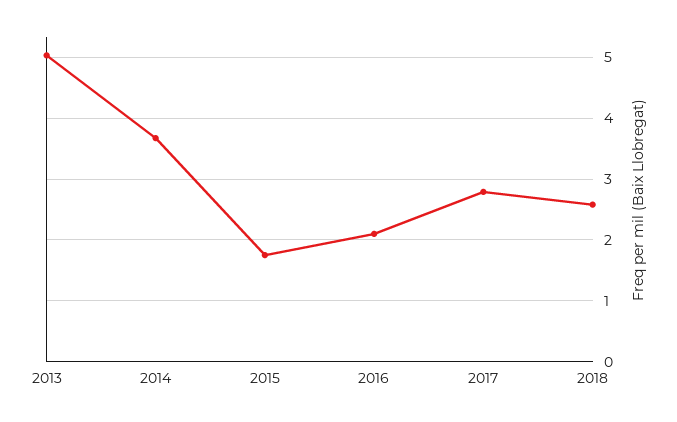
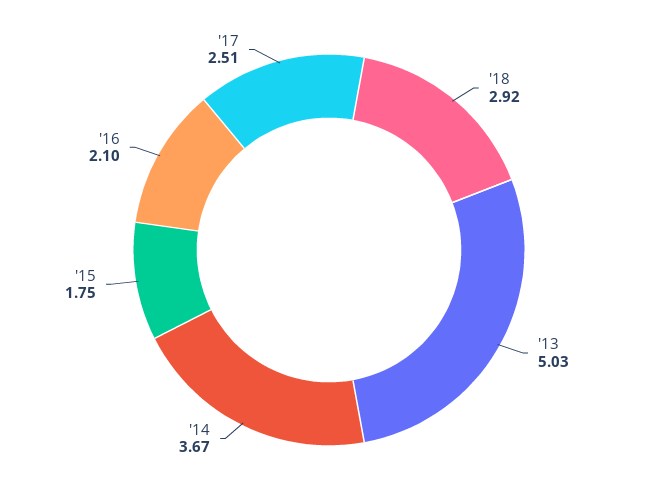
  {
    "2013": 5.03,
    "2014": 3.67,
    "2015": 1.75,
    "2016": 2.1,
-   "2017": 2.8,
+   "2017": 2.51,
-   "2018": 2.6
+   "2018": 2.92
  }

